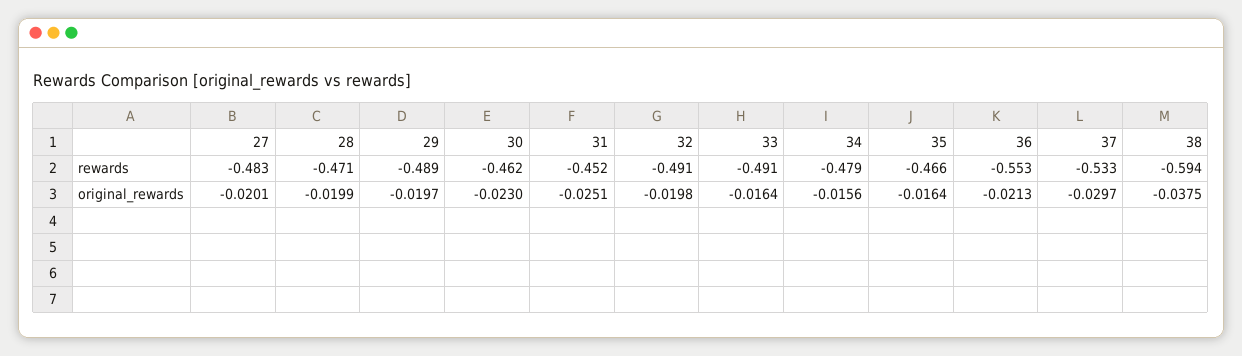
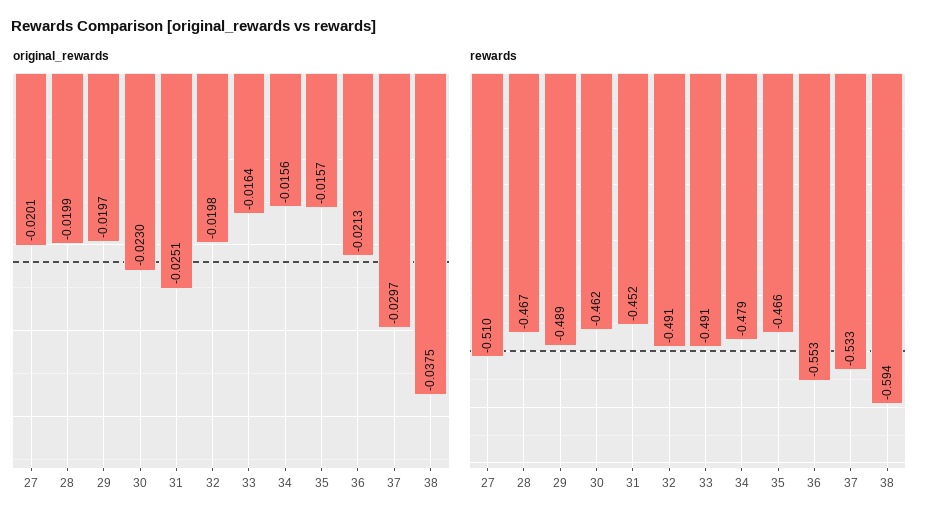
  {
    "rewards": {
-     "27": -0.483,
+     "27": -0.51,
-     "28": -0.471,
+     "28": -0.467,
      "29": -0.489,
      "30": -0.462,
      "31": -0.452,
      "32": -0.491,
      "33": -0.491,
      "34": -0.479,
      "35": -0.466,
      "36": -0.553,
      "37": -0.533,
      "38": -0.594
    },
    "original_rewards": {
      "27": -0.0201,
      "28": -0.0199,
      "29": -0.0197,
      "30": -0.023,
      "31": -0.0251,
      "32": -0.0198,
      "33": -0.0164,
      "34": -0.0156,
-     "35": -0.0164,
+     "35": -0.0157,
      "36": -0.0213,
      "37": -0.0297,
      "38": -0.0375
    }
  }

